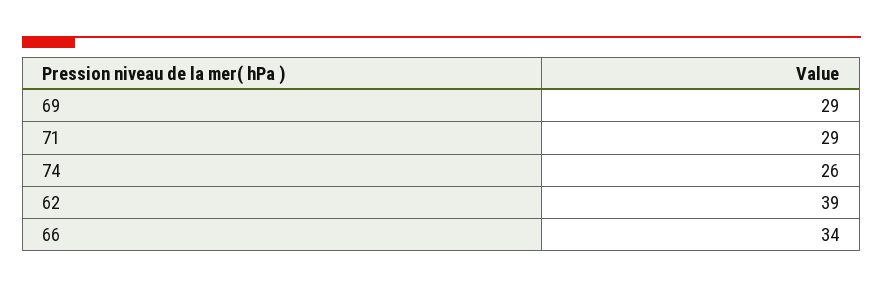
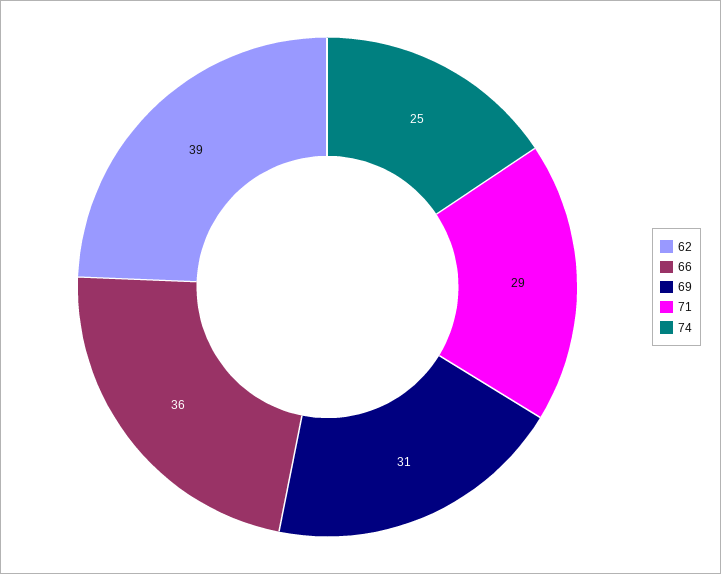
  {
-   "69": 29,
+   "69": 31,
    "71": 29,
-   "74": 26,
+   "74": 25,
    "62": 39,
-   "66": 34
+   "66": 36
  }

